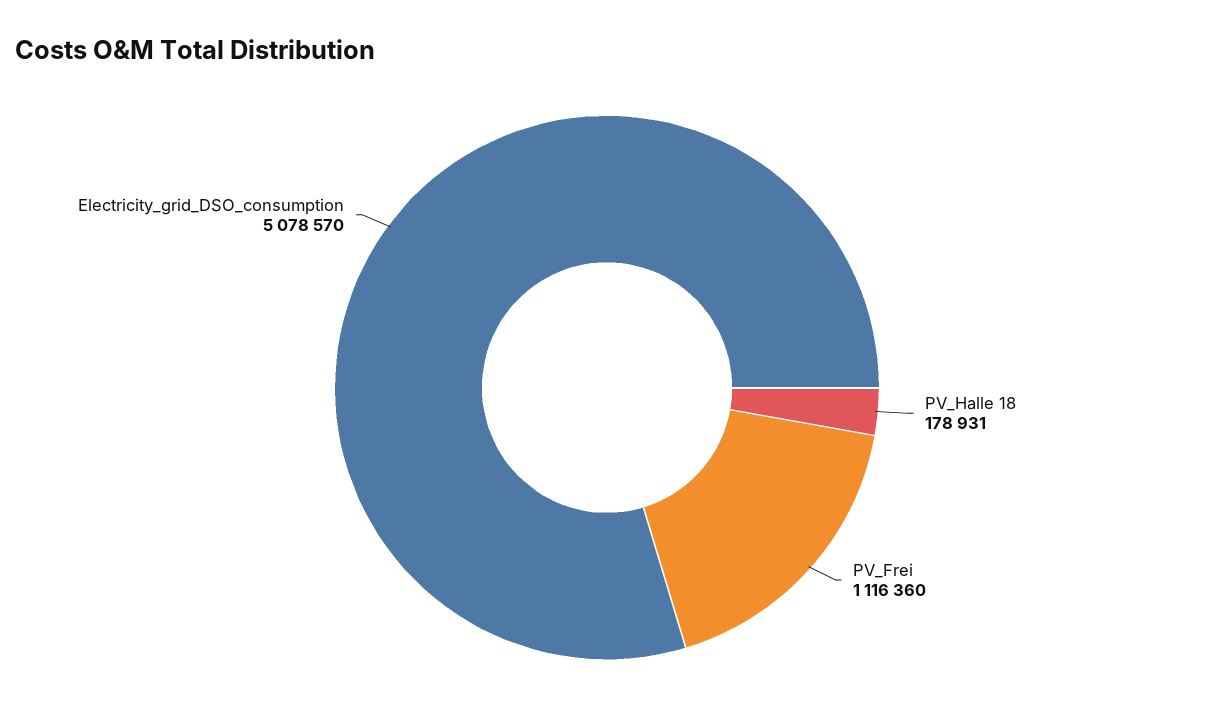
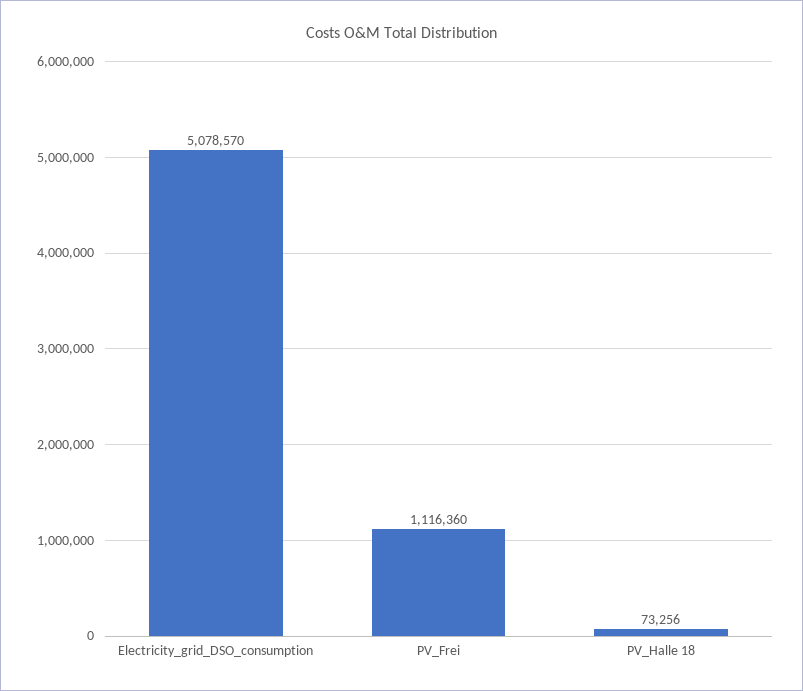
  {
-   "PV_Halle 18": 178931,
+   "PV_Halle 18": 73256,
    "PV_Frei": 1116360,
    "Electricity_grid_DSO_consumption": 5078570
  }

